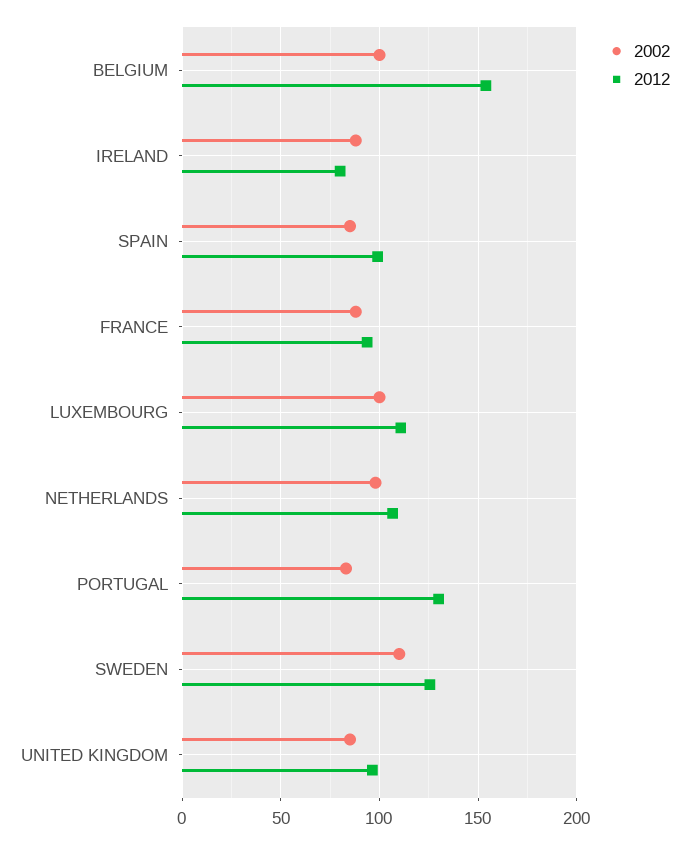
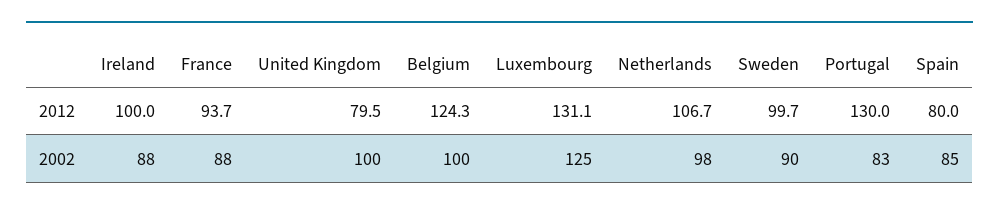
  {
    "2002": {
      "BELGIUM": 100,
      "IRELAND": 88,
      "SPAIN": 85,
      "FRANCE": 88,
-     "LUXEMBOURG": 100,
+     "LUXEMBOURG": 125,
      "NETHERLANDS": 98,
      "PORTUGAL": 83,
-     "SWEDEN": 110,
+     "SWEDEN": 90,
-     "UNITED KINGDOM": 85
+     "UNITED KINGDOM": 100
    },
    "2012": {
-     "BELGIUM": 155,
+     "BELGIUM": 124.3,
-     "IRELAND": 80,
+     "IRELAND": 100,
-     "SPAIN": 100,
+     "SPAIN": 80,
      "FRANCE": 93.7,
-     "LUXEMBOURG": 110,
+     "LUXEMBOURG": 131.1,
      "NETHERLANDS": 106.7,
      "PORTUGAL": 130,
-     "SWEDEN": 125,
+     "SWEDEN": 99.7,
-     "UNITED KINGDOM": 95
+     "UNITED KINGDOM": 79.5
    }
  }

